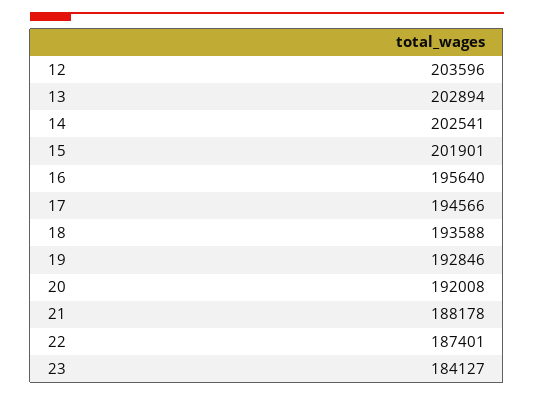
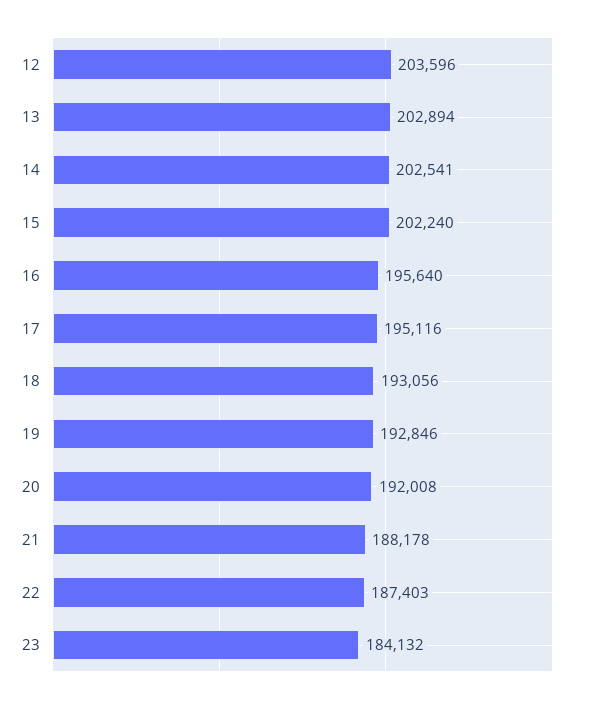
  {
    "12": 203596,
    "13": 202894,
    "14": 202541,
-   "15": 201901,
+   "15": 202240,
    "16": 195640,
-   "17": 194566,
+   "17": 195116,
-   "18": 193588,
+   "18": 193056,
    "19": 192846,
    "20": 192008,
    "21": 188178,
-   "22": 187401,
+   "22": 187403,
-   "23": 184127
+   "23": 184132
  }

